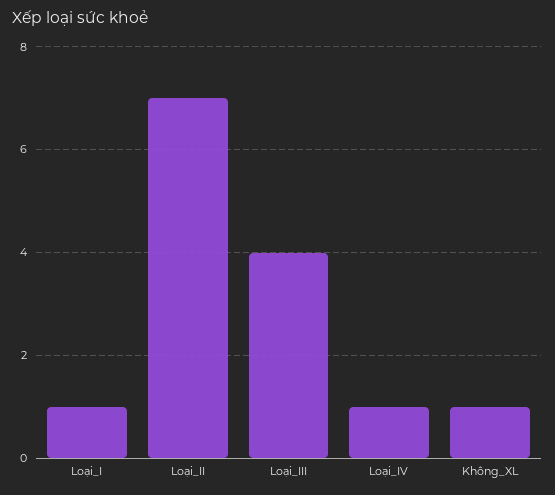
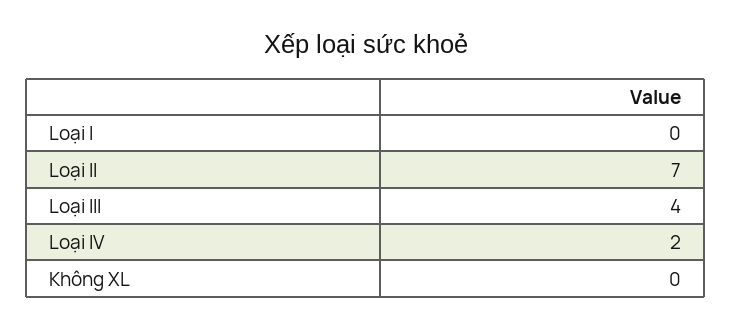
  {
-   "Loại_I": 1,
+   "Loại_I": 0,
    "Loại_II": 7,
    "Loại_III": 4,
-   "Loại_IV": 1,
+   "Loại_IV": 2,
-   "Không_XL": 1
+   "Không_XL": 0
  }

